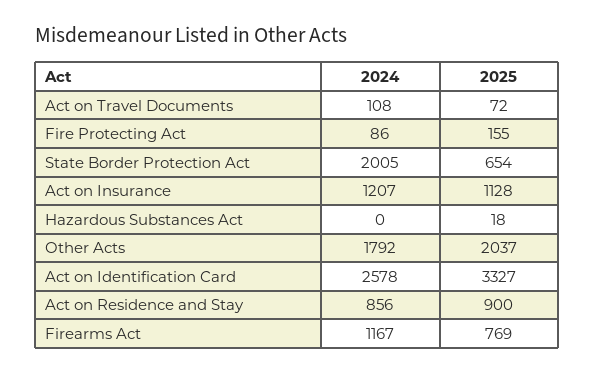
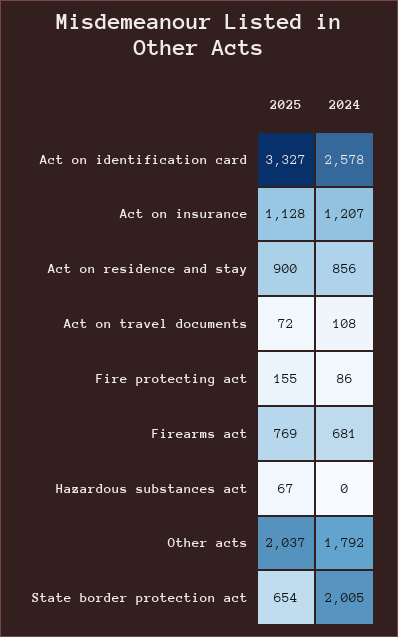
  {
    "2024": {
      "Act on Travel Documents": 108,
      "Fire Protecting Act": 86,
      "State Border Protection Act": 2005,
      "Act on Insurance": 1207,
      "Hazardous Substances Act": 0,
      "Other Acts": 1792,
      "Act on Identification Card": 2578,
      "Act on Residence and Stay": 856,
-     "Firearms Act": 1167
+     "Firearms Act": 681
    },
    "2025": {
      "Act on Travel Documents": 72,
      "Fire Protecting Act": 155,
      "State Border Protection Act": 654,
      "Act on Insurance": 1128,
-     "Hazardous Substances Act": 18,
+     "Hazardous Substances Act": 67,
      "Other Acts": 2037,
      "Act on Identification Card": 3327,
      "Act on Residence and Stay": 900,
      "Firearms Act": 769
    }
  }

